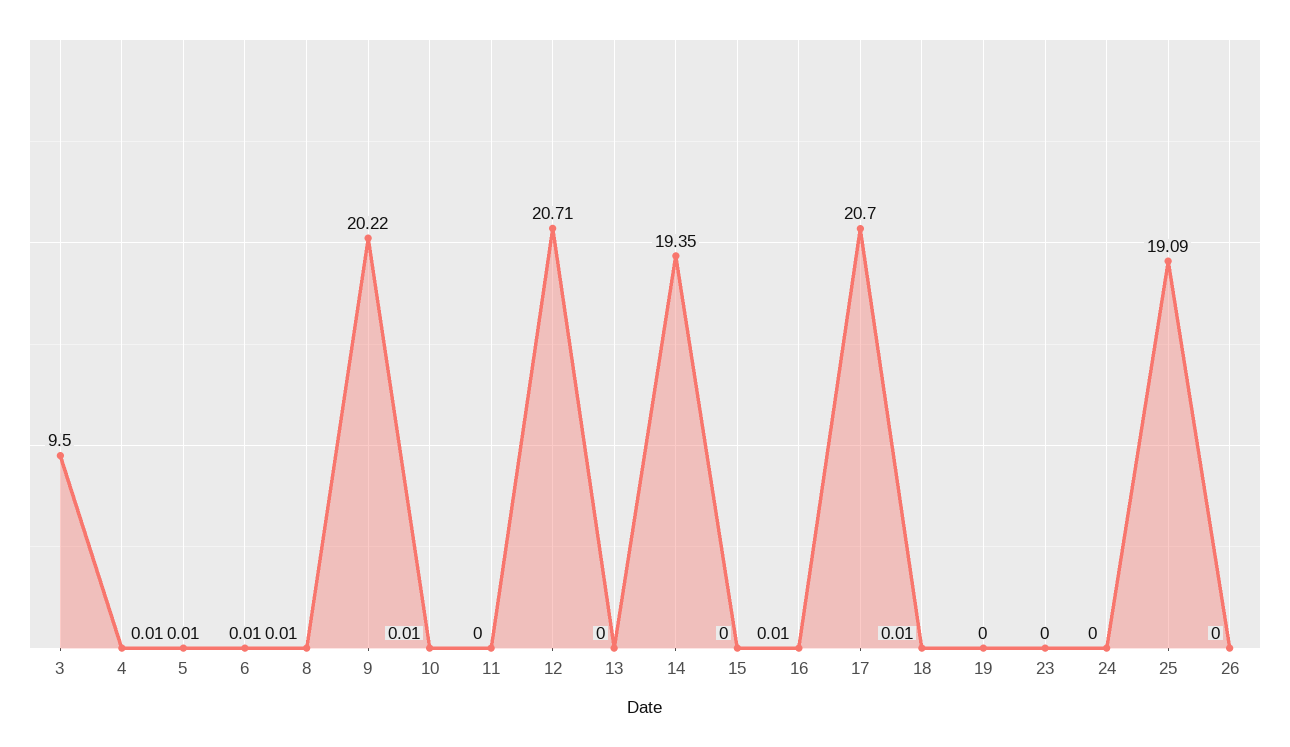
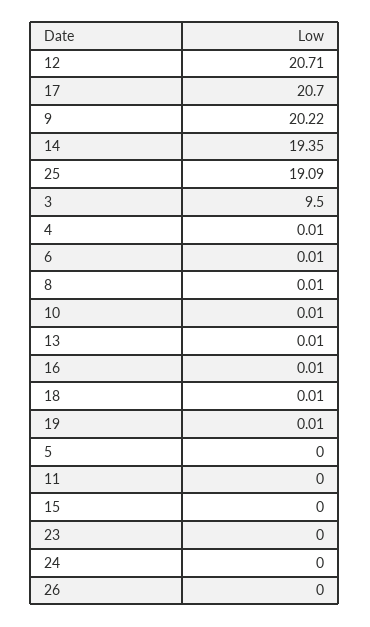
  {
    "3": 9.5,
    "4": 0.01,
-   "5": 0.01,
+   "5": 0,
    "6": 0.01,
    "8": 0.01,
    "9": 20.22,
    "10": 0.01,
    "11": 0,
    "12": 20.71,
-   "13": 0,
+   "13": 0.01,
    "14": 19.35,
    "15": 0,
    "16": 0.01,
    "17": 20.7,
    "18": 0.01,
-   "19": 0,
+   "19": 0.01,
    "23": 0,
    "24": 0,
    "25": 19.09,
    "26": 0
  }

